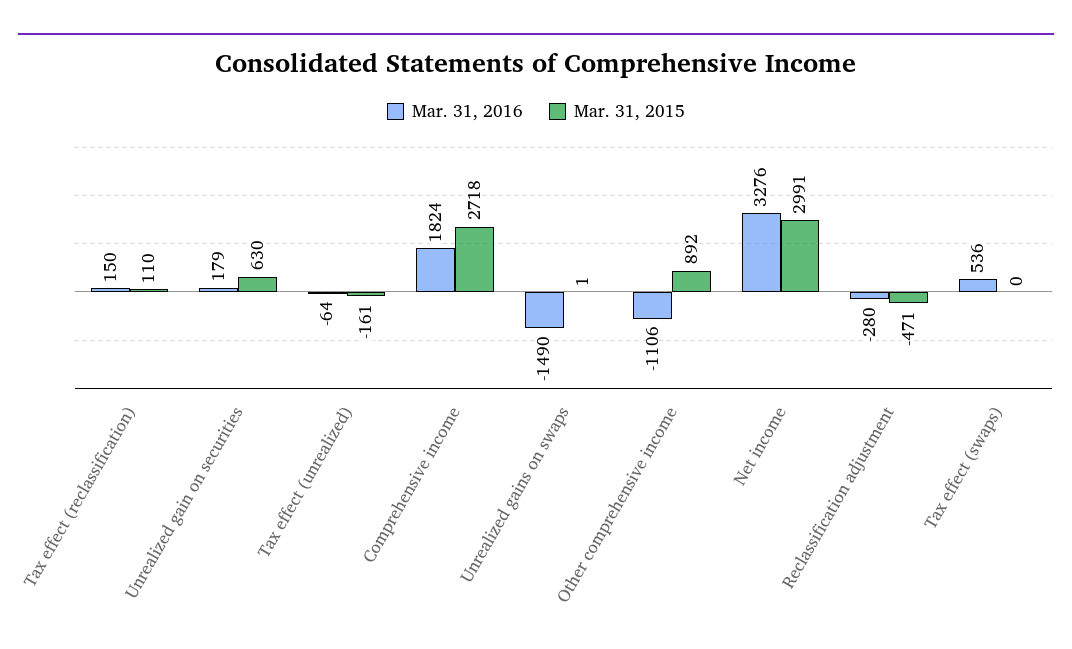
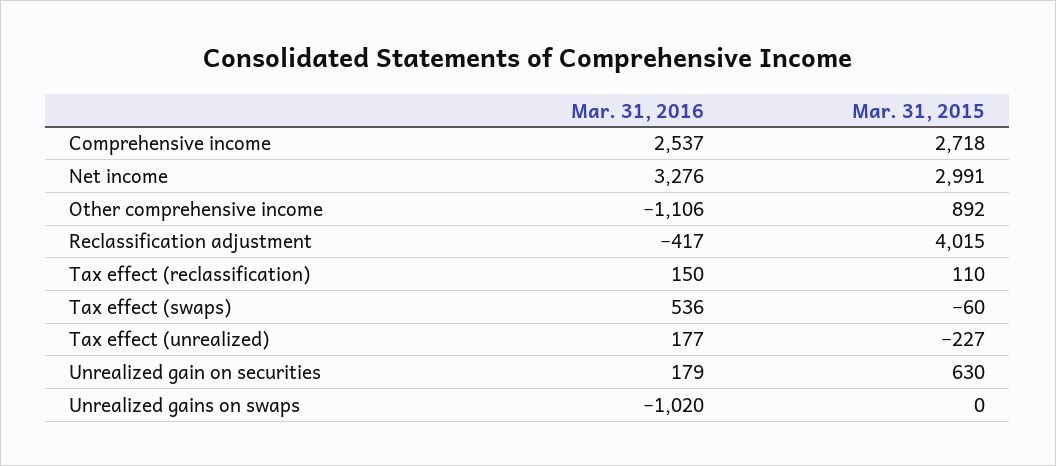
  {
    "Mar. 31, 2016": {
      "Tax effect (reclassification)": 150,
      "Unrealized gain on securities": 179,
-     "Tax effect (unrealized)": -64,
+     "Tax effect (unrealized)": 177,
-     "Comprehensive income": 1824,
+     "Comprehensive income": 2537,
-     "Unrealized gains on swaps": -1490,
+     "Unrealized gains on swaps": -1020,
      "Other comprehensive income": -1106,
      "Net income": 3276,
-     "Reclassification adjustment": -280,
+     "Reclassification adjustment": -417,
      "Tax effect (swaps)": 536
    },
    "Mar. 31, 2015": {
      "Tax effect (reclassification)": 110,
      "Unrealized gain on securities": 630,
-     "Tax effect (unrealized)": -161,
+     "Tax effect (unrealized)": -227,
      "Comprehensive income": 2718,
-     "Unrealized gains on swaps": 1,
+     "Unrealized gains on swaps": 0,
      "Other comprehensive income": 892,
      "Net income": 2991,
-     "Reclassification adjustment": -471,
+     "Reclassification adjustment": 4015,
-     "Tax effect (swaps)": 0
+     "Tax effect (swaps)": -60
    }
  }

